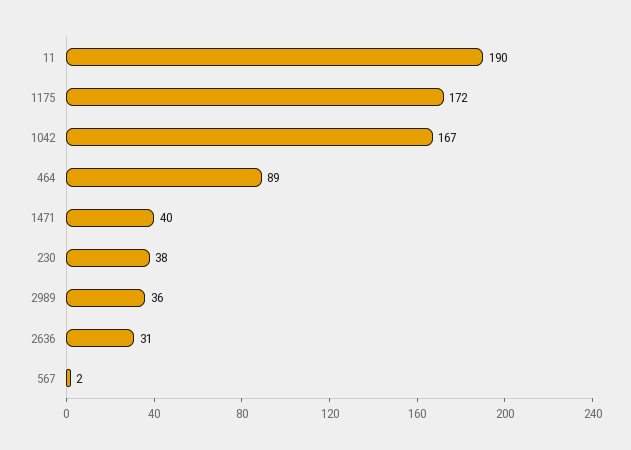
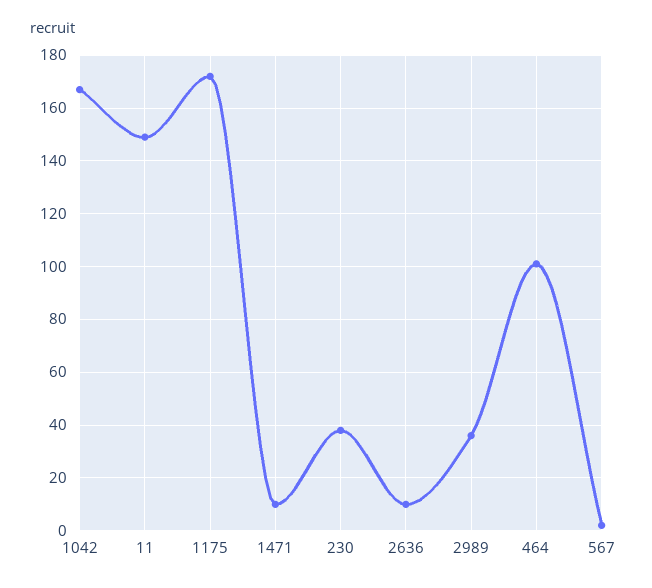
  {
-   "11": 190,
+   "11": 150,
    "1175": 172,
    "1042": 167,
-   "464": 89,
+   "464": 100,
-   "1471": 40,
+   "1471": 10,
    "230": 38,
    "2989": 36,
-   "2636": 31,
+   "2636": 10,
    "567": 2
  }

